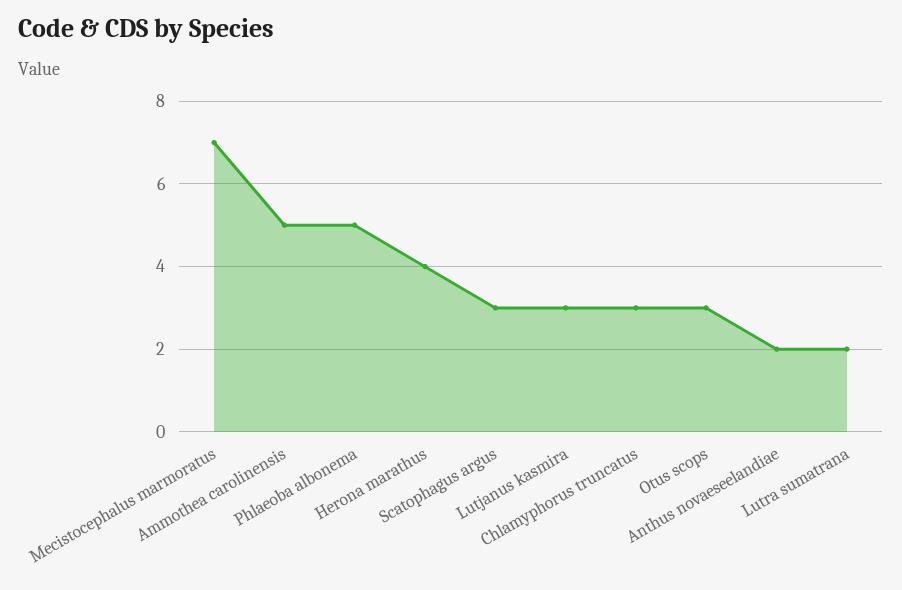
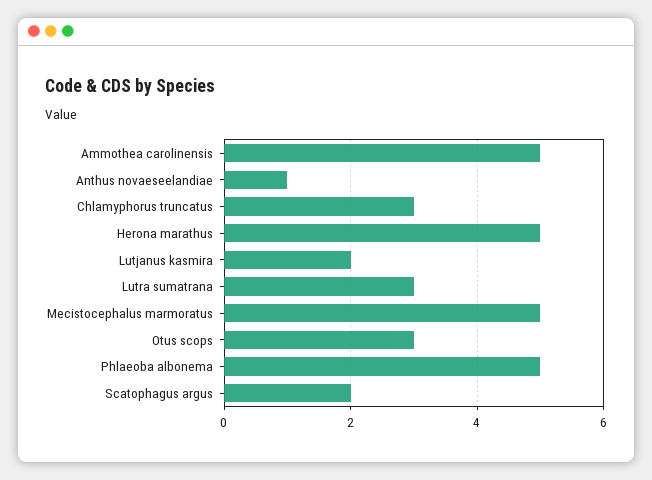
  {
-   "Mecistocephalus marmoratus": 7,
+   "Mecistocephalus marmoratus": 5,
    "Ammothea carolinensis": 5,
    "Phlaeoba albonema": 5,
-   "Herona marathus": 4,
+   "Herona marathus": 5,
-   "Scatophagus argus": 3,
+   "Scatophagus argus": 2,
-   "Lutjanus kasmira": 3,
+   "Lutjanus kasmira": 2,
    "Chlamyphorus truncatus": 3,
    "Otus scops": 3,
-   "Anthus novaeseelandiae": 2,
+   "Anthus novaeseelandiae": 1,
-   "Lutra sumatrana": 2
+   "Lutra sumatrana": 3
  }

